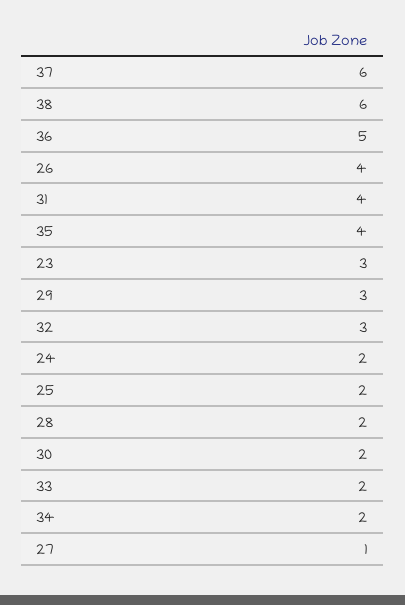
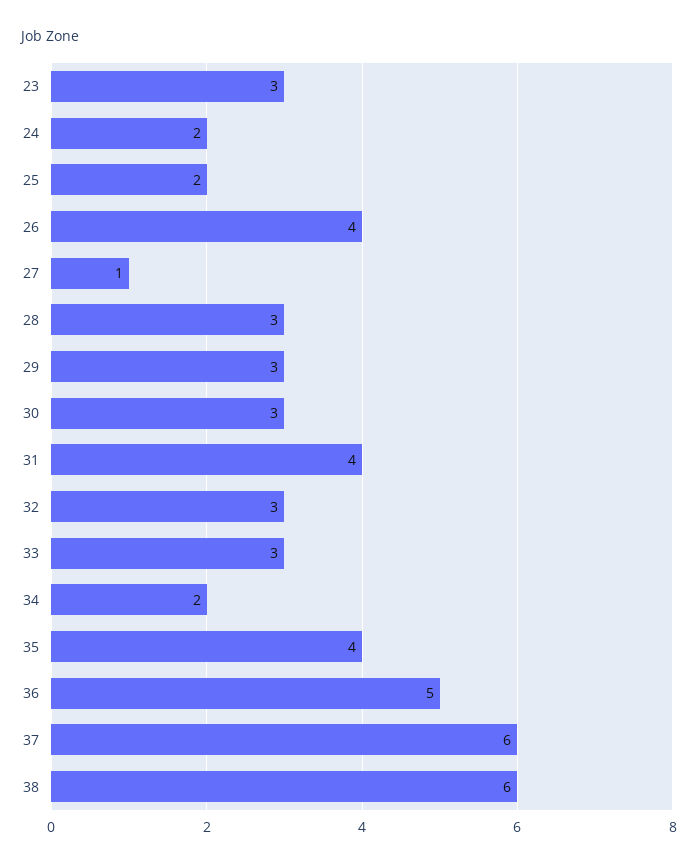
  {
    "37": 6,
    "38": 6,
    "36": 5,
    "26": 4,
    "31": 4,
    "35": 4,
    "23": 3,
    "29": 3,
    "32": 3,
    "24": 2,
    "25": 2,
-   "28": 2,
+   "28": 3,
-   "30": 2,
+   "30": 3,
-   "33": 2,
+   "33": 3,
    "34": 2,
    "27": 1
  }

